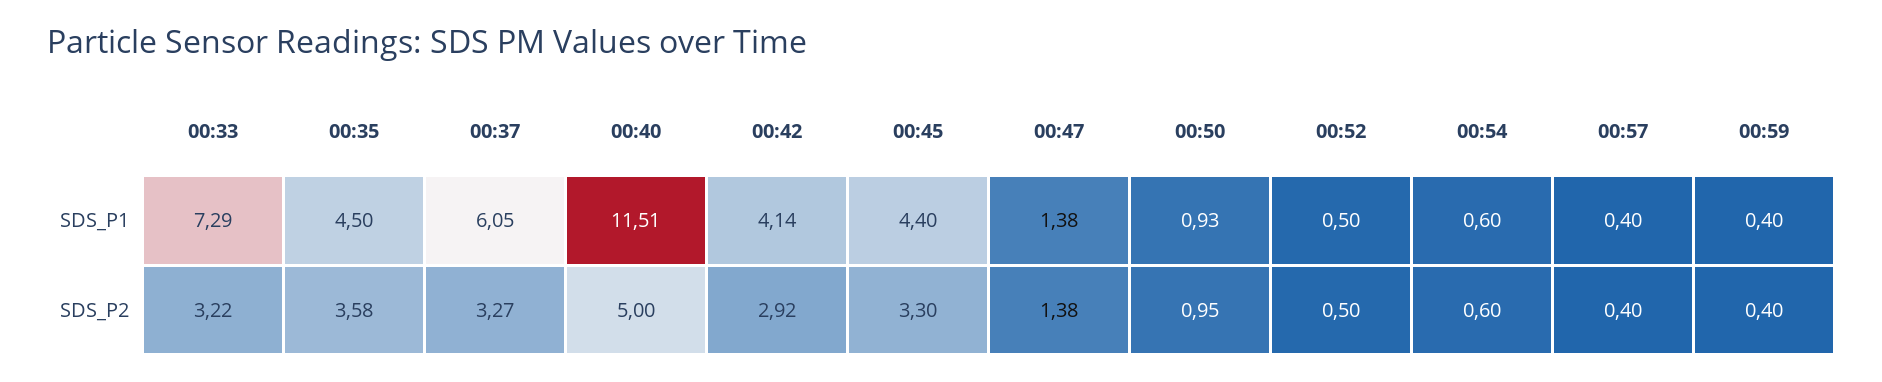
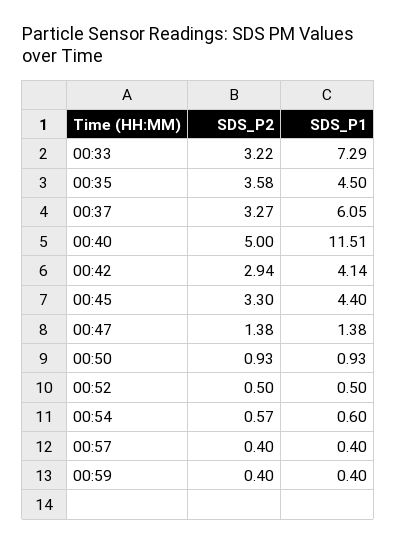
  {
    "00:33": {
      "SDS_P1": 7.29,
      "SDS_P2": 3.22
    },
    "00:35": {
      "SDS_P1": 4.5,
      "SDS_P2": 3.58
    },
    "00:37": {
      "SDS_P1": 6.05,
      "SDS_P2": 3.27
    },
    "00:40": {
      "SDS_P1": 11.51,
      "SDS_P2": 5
    },
    "00:42": {
      "SDS_P1": 4.14,
-     "SDS_P2": 2.92
+     "SDS_P2": 2.94
    },
    "00:45": {
      "SDS_P1": 4.4,
      "SDS_P2": 3.3
    },
    "00:47": {
      "SDS_P1": 1.38,
      "SDS_P2": 1.38
    },
    "00:50": {
      "SDS_P1": 0.93,
-     "SDS_P2": 0.95
+     "SDS_P2": 0.93
    },
    "00:52": {
      "SDS_P1": 0.5,
      "SDS_P2": 0.5
    },
    "00:54": {
      "SDS_P1": 0.6,
-     "SDS_P2": 0.6
+     "SDS_P2": 0.57
    },
    "00:57": {
      "SDS_P1": 0.4,
      "SDS_P2": 0.4
    },
    "00:59": {
      "SDS_P1": 0.4,
      "SDS_P2": 0.4
    }
  }

